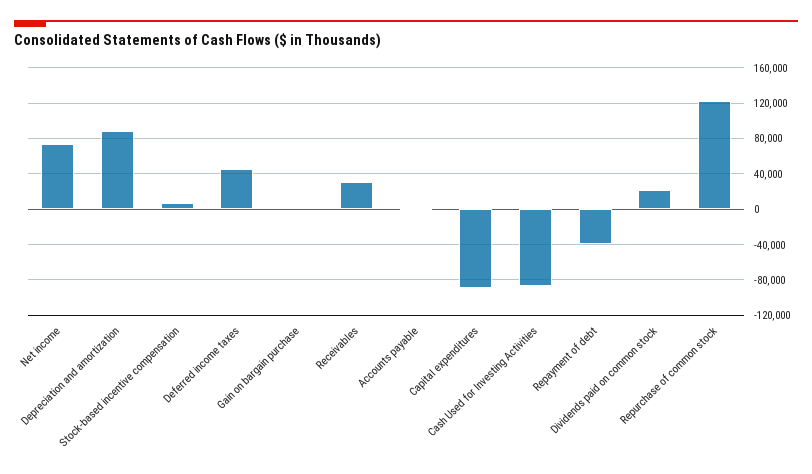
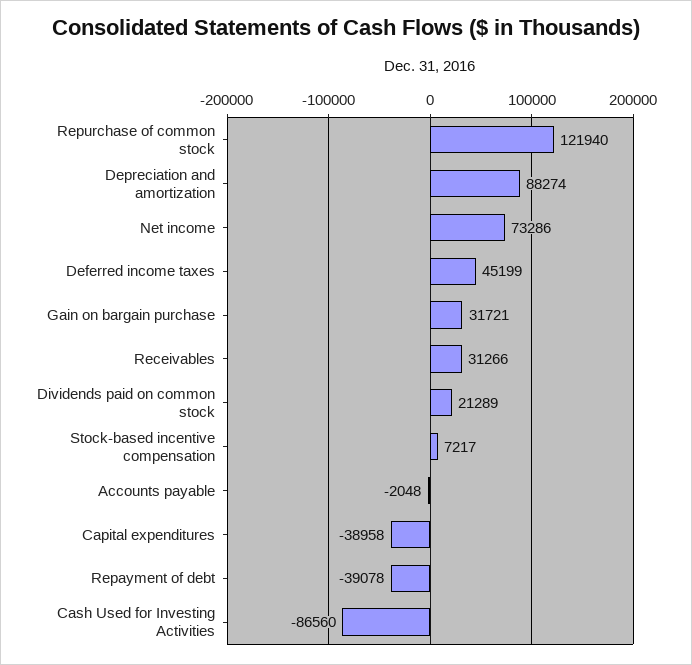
  {
    "Net income": 73286,
    "Depreciation and amortization": 88274,
    "Stock-based incentive compensation": 7217,
    "Deferred income taxes": 45199,
-   "Gain on bargain purchase": 0,
+   "Gain on bargain purchase": 31721,
    "Receivables": 31266,
    "Accounts payable": -2048,
-   "Capital expenditures": -90000,
+   "Capital expenditures": -38958,
    "Cash Used for Investing Activities": -86560,
    "Repayment of debt": -39078,
    "Dividends paid on common stock": 21289,
    "Repurchase of common stock": 121940
  }

